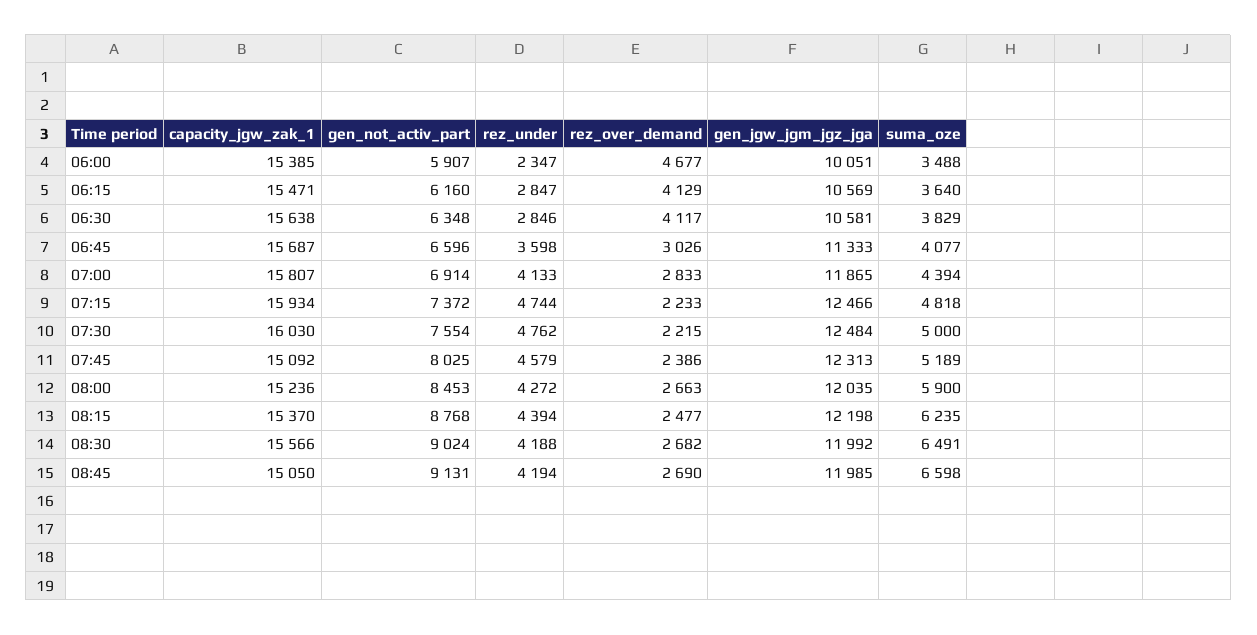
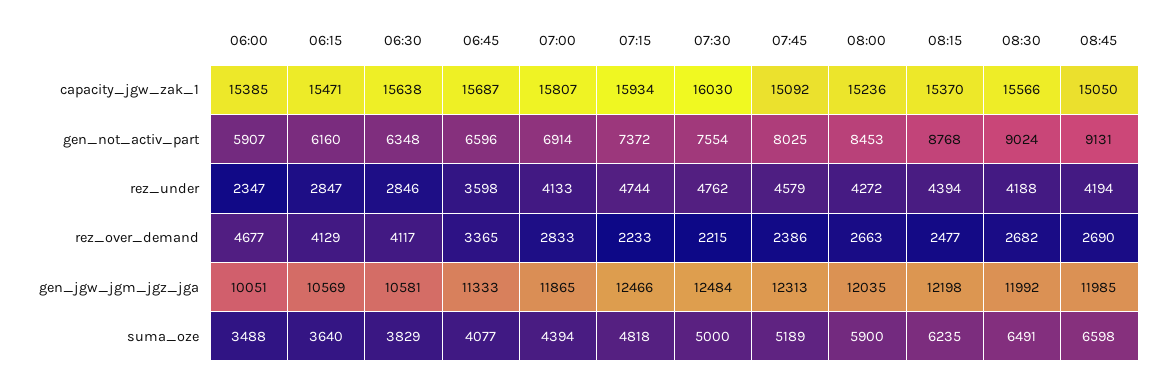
  {
    "capacity_jgw_zak_1": {
      "06:00": 15385,
      "06:15": 15471,
      "06:30": 15638,
      "06:45": 15687,
      "07:00": 15807,
      "07:15": 15934,
      "07:30": 16030,
      "07:45": 15092,
      "08:00": 15236,
      "08:15": 15370,
      "08:30": 15566,
      "08:45": 15050
    },
    "gen_not_activ_part": {
      "06:00": 5907,
      "06:15": 6160,
      "06:30": 6348,
      "06:45": 6596,
      "07:00": 6914,
      "07:15": 7372,
      "07:30": 7554,
      "07:45": 8025,
      "08:00": 8453,
      "08:15": 8768,
      "08:30": 9024,
      "08:45": 9131
    },
    "rez_under": {
      "06:00": 2347,
      "06:15": 2847,
      "06:30": 2846,
      "06:45": 3598,
      "07:00": 4133,
      "07:15": 4744,
      "07:30": 4762,
      "07:45": 4579,
      "08:00": 4272,
      "08:15": 4394,
      "08:30": 4188,
      "08:45": 4194
    },
    "rez_over_demand": {
      "06:00": 4677,
      "06:15": 4129,
      "06:30": 4117,
-     "06:45": 3026,
+     "06:45": 3365,
      "07:00": 2833,
      "07:15": 2233,
      "07:30": 2215,
      "07:45": 2386,
      "08:00": 2663,
      "08:15": 2477,
      "08:30": 2682,
      "08:45": 2690
    },
    "gen_jgw_jgm_jgz_jga": {
      "06:00": 10051,
      "06:15": 10569,
      "06:30": 10581,
      "06:45": 11333,
      "07:00": 11865,
      "07:15": 12466,
      "07:30": 12484,
      "07:45": 12313,
      "08:00": 12035,
      "08:15": 12198,
      "08:30": 11992,
      "08:45": 11985
    },
    "suma_oze": {
      "06:00": 3488,
      "06:15": 3640,
      "06:30": 3829,
      "06:45": 4077,
      "07:00": 4394,
      "07:15": 4818,
      "07:30": 5000,
      "07:45": 5189,
      "08:00": 5900,
      "08:15": 6235,
      "08:30": 6491,
      "08:45": 6598
    }
  }

